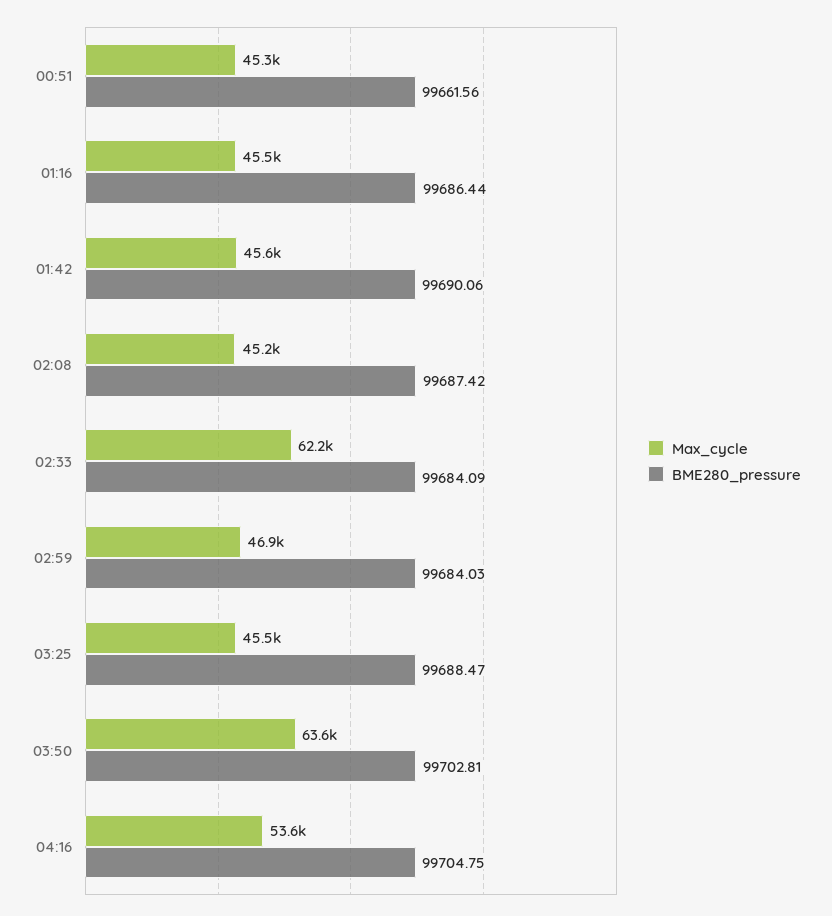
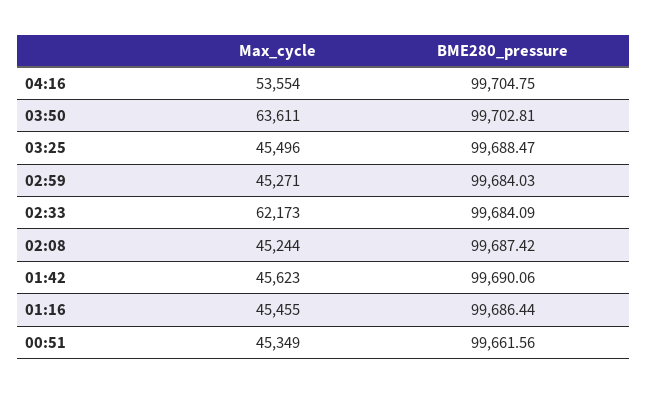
  {
    "Max_cycle": {
      "00:51": 45349,
      "01:16": 45455,
      "01:42": 45623,
      "02:08": 45244,
      "02:33": 62173,
-     "02:59": 46900,
+     "02:59": 45271,
      "03:25": 45496,
      "03:50": 63611,
      "04:16": 53554
    },
    "BME280_pressure": {
      "00:51": 99661.56,
      "01:16": 99686.44,
      "01:42": 99690.06,
      "02:08": 99687.42,
      "02:33": 99684.09,
      "02:59": 99684.03,
      "03:25": 99688.47,
      "03:50": 99702.81,
      "04:16": 99704.75
    }
  }

